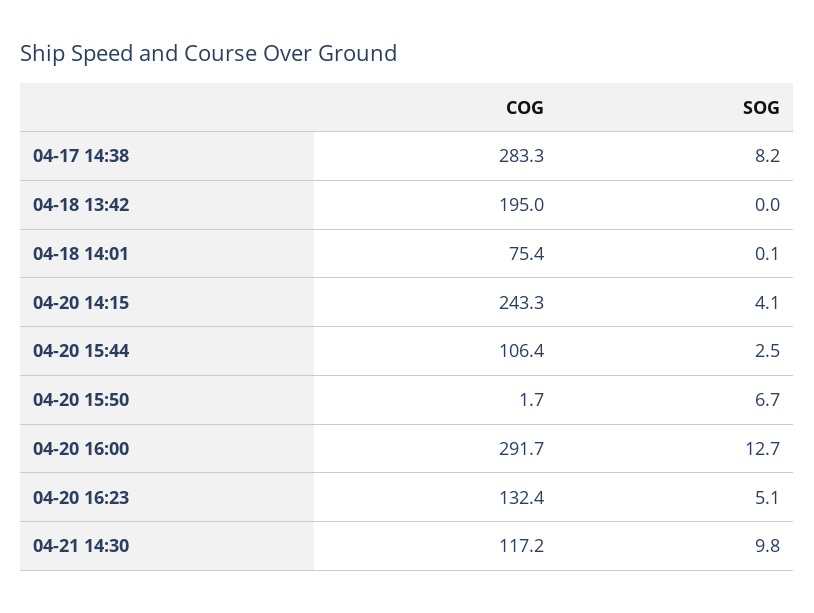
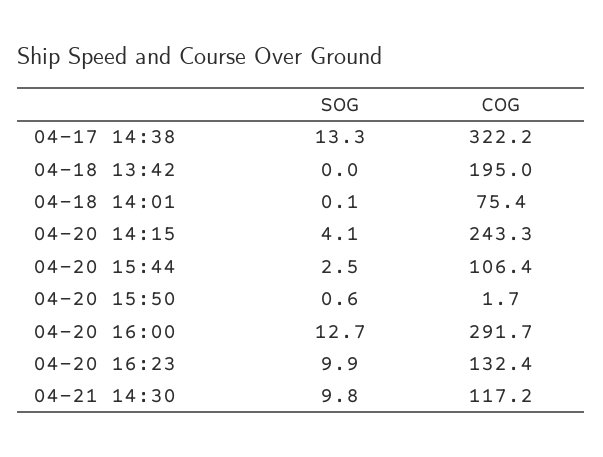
  {
    "COG": {
-     "04-17 14:38": 283.3,
+     "04-17 14:38": 322.2,
      "04-18 13:42": 195,
      "04-18 14:01": 75.4,
      "04-20 14:15": 243.3,
      "04-20 15:44": 106.4,
      "04-20 15:50": 1.7,
      "04-20 16:00": 291.7,
      "04-20 16:23": 132.4,
      "04-21 14:30": 117.2
    },
    "SOG": {
-     "04-17 14:38": 8.2,
+     "04-17 14:38": 13.3,
      "04-18 13:42": 0,
      "04-18 14:01": 0.1,
      "04-20 14:15": 4.1,
      "04-20 15:44": 2.5,
-     "04-20 15:50": 6.7,
+     "04-20 15:50": 0.6,
      "04-20 16:00": 12.7,
-     "04-20 16:23": 5.1,
+     "04-20 16:23": 9.9,
      "04-21 14:30": 9.8
    }
  }

